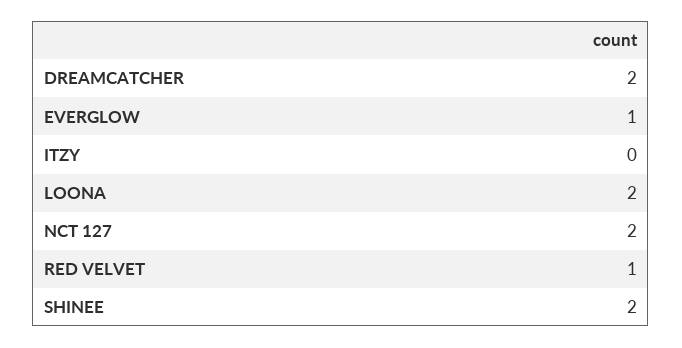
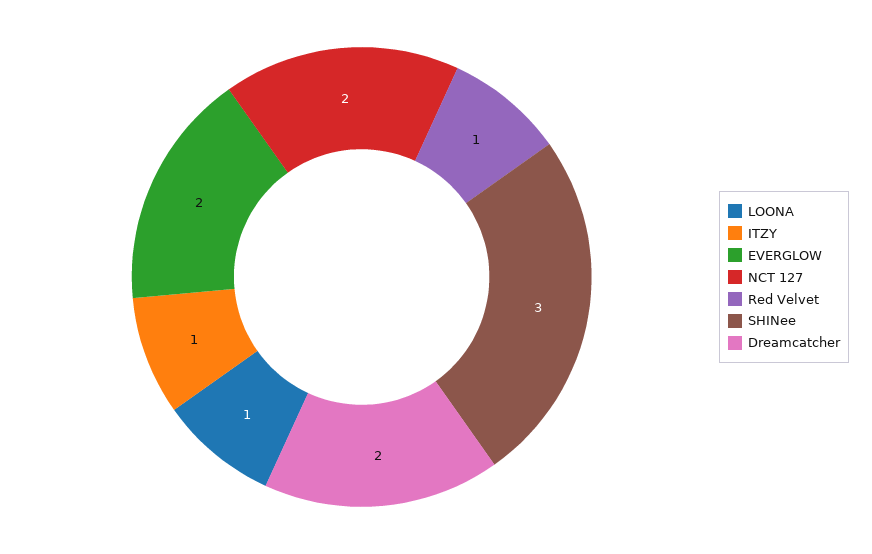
  {
    "DREAMCATCHER": 2,
-   "EVERGLOW": 1,
+   "EVERGLOW": 2,
-   "ITZY": 0,
+   "ITZY": 1,
-   "LOONA": 2,
+   "LOONA": 1,
    "NCT 127": 2,
    "RED VELVET": 1,
-   "SHINEE": 2
+   "SHINEE": 3
  }

